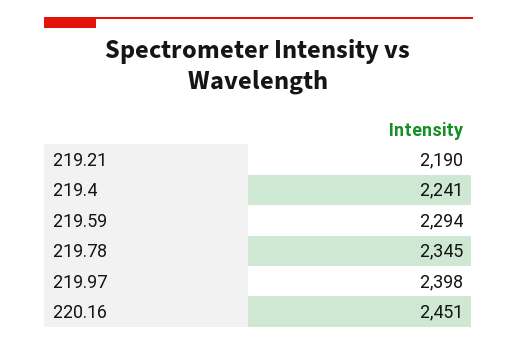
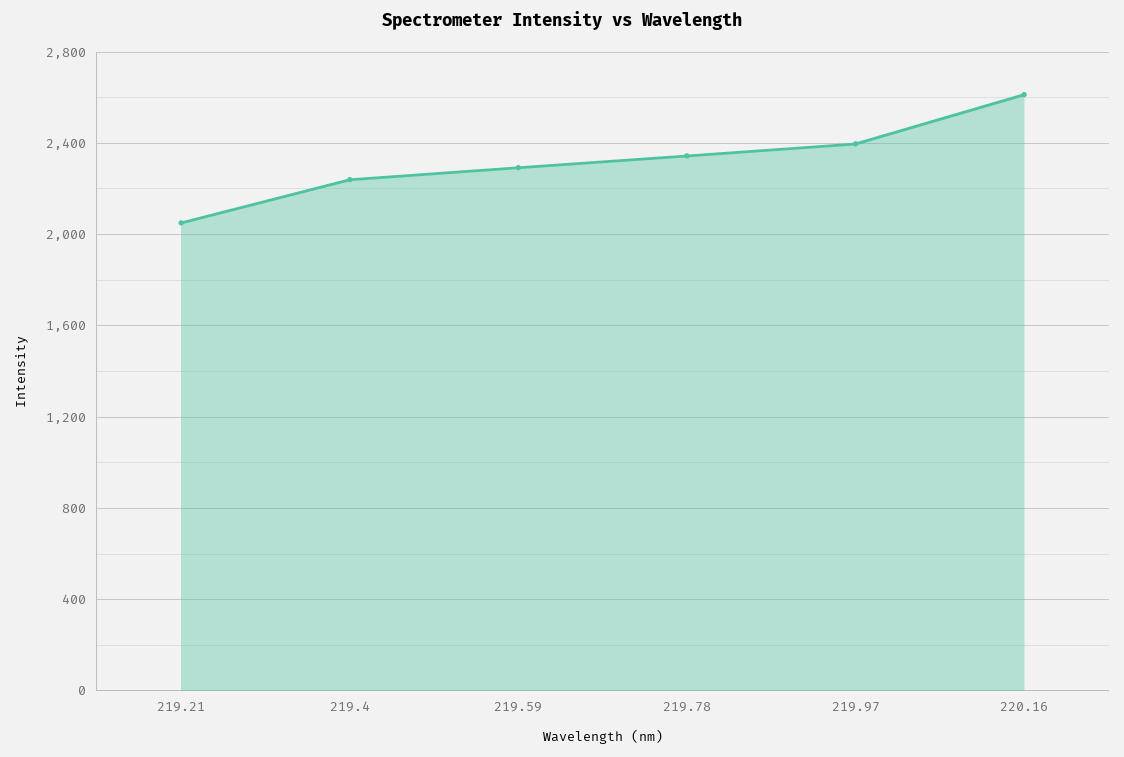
  {
-   "219.21": 2190,
+   "219.21": 2050,
    "219.4": 2241,
    "219.59": 2294,
    "219.78": 2345,
    "219.97": 2398,
-   "220.16": 2451
+   "220.16": 2600
  }

